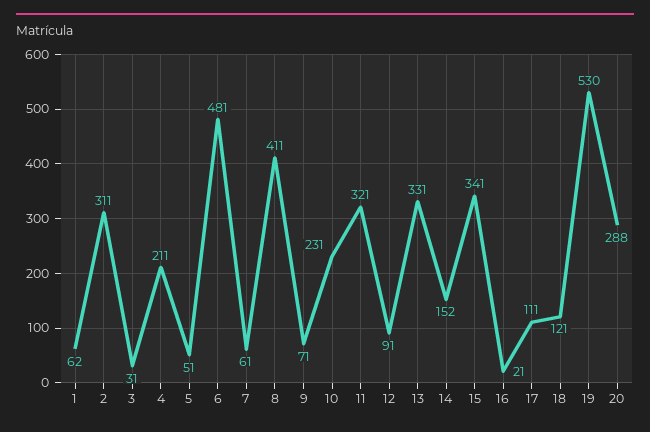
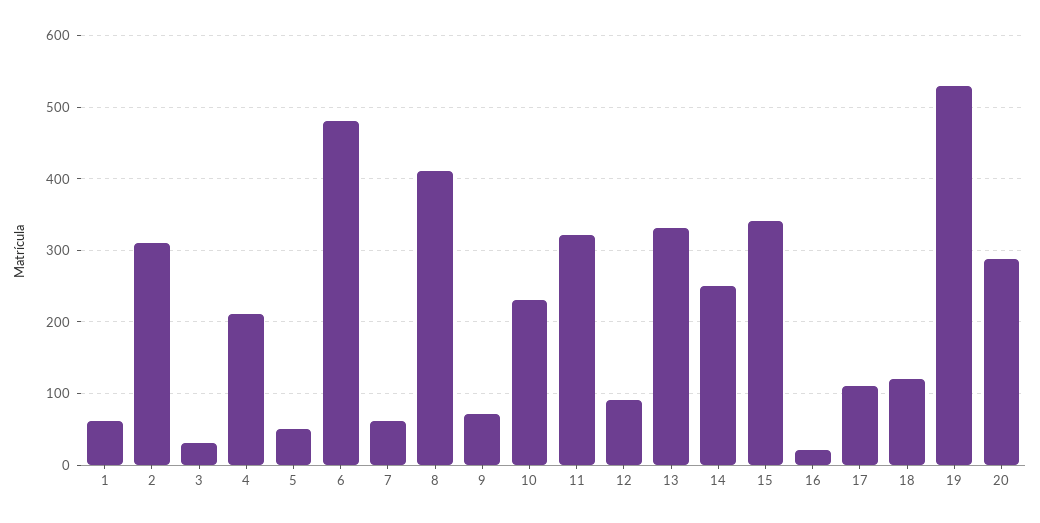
  {
    "1": 62,
    "2": 311,
    "3": 31,
    "4": 211,
    "5": 51,
    "6": 481,
    "7": 61,
    "8": 411,
    "9": 71,
    "10": 231,
    "11": 321,
    "12": 91,
    "13": 331,
-   "14": 152,
+   "14": 250,
    "15": 341,
    "16": 21,
    "17": 111,
    "18": 121,
    "19": 530,
    "20": 288
  }

